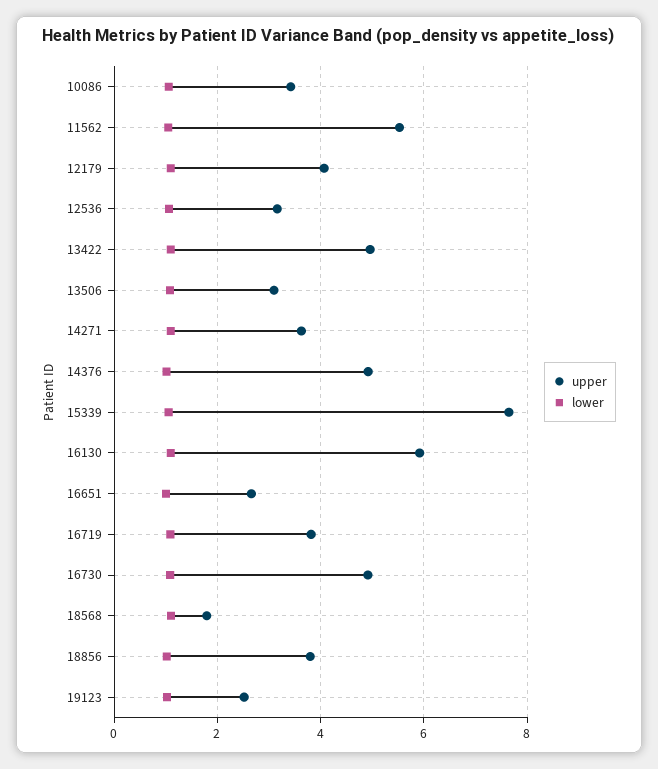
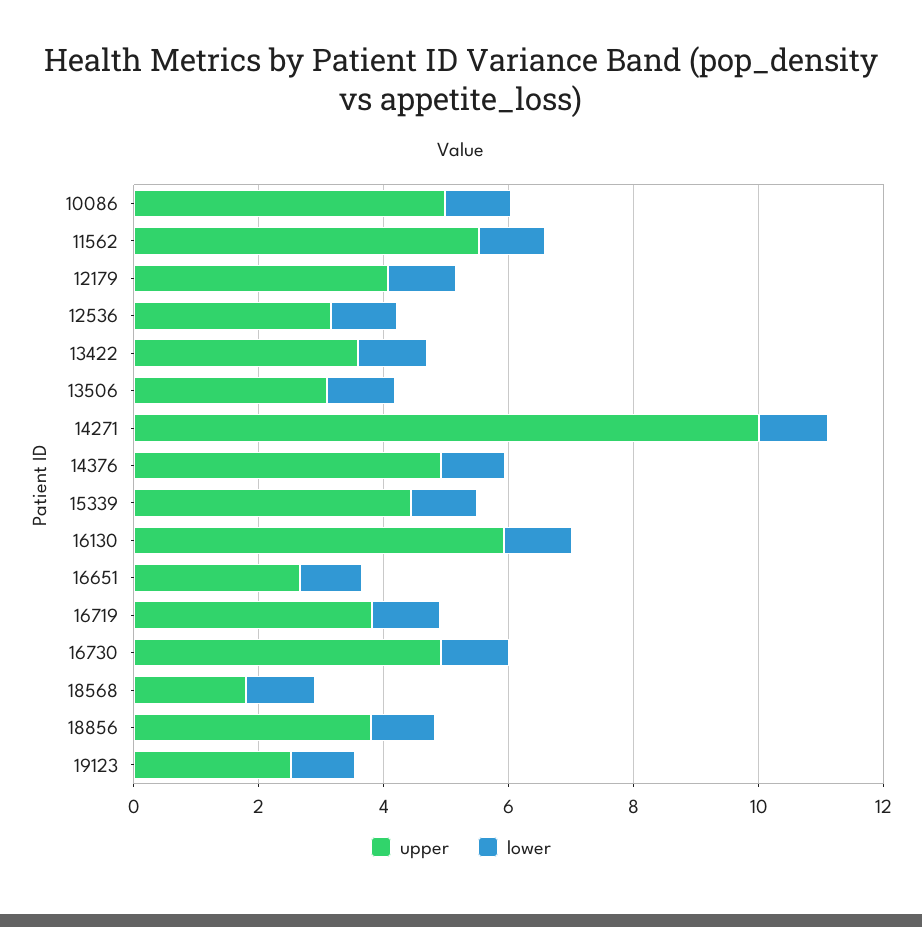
  {
    "upper": {
-     "10086": 3.4,
+     "10086": 5,
      "11562": 5.6,
      "12179": 4,
      "12536": 3.2,
-     "13422": 5,
+     "13422": 3.5,
      "13506": 3,
-     "14271": 3.6,
+     "14271": 10,
      "14376": 5,
-     "15339": 7.6,
+     "15339": 4.5,
      "16130": 6,
      "16651": 2.6,
      "16719": 3.8,
      "16730": 5,
      "18568": 1.8,
      "18856": 3.8,
      "19123": 2.6
    },
    "lower": {
      "10086": 1,
      "11562": 1,
      "12179": 1,
      "12536": 1,
      "13422": 1,
      "13506": 1,
      "14271": 1,
      "14376": 1,
      "15339": 1,
      "16130": 1,
      "16651": 1,
      "16719": 1,
      "16730": 1,
      "18568": 1.2,
      "18856": 1,
      "19123": 1
    }
  }

